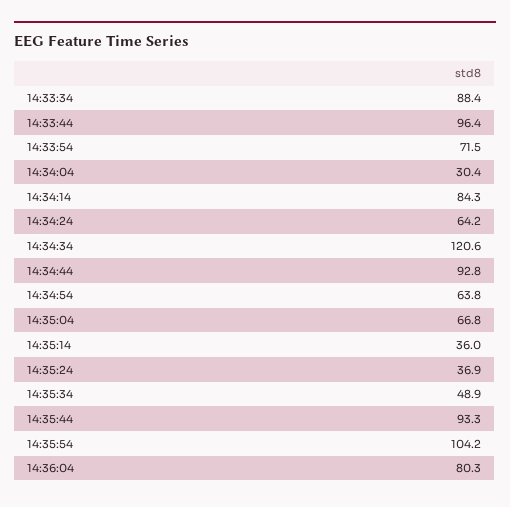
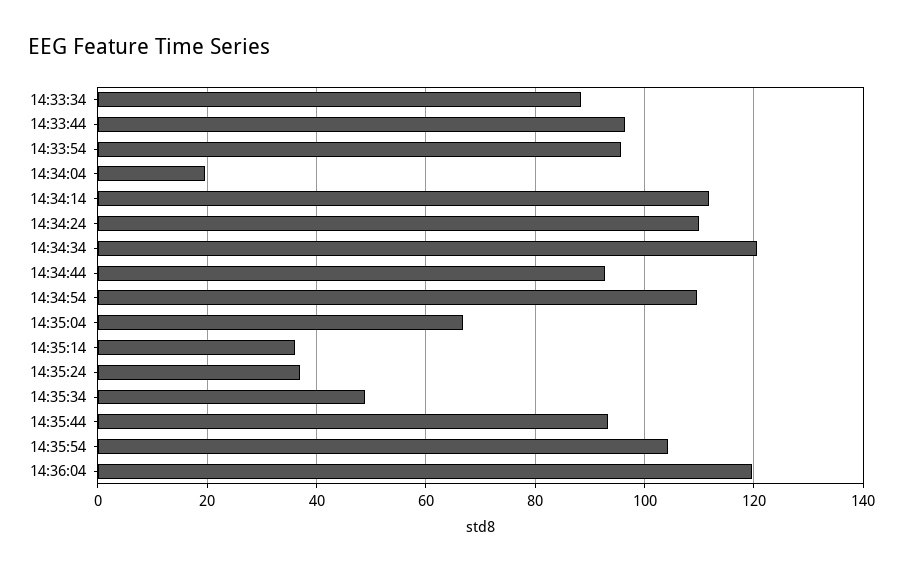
  {
    "14:33:34": 88.4,
    "14:33:44": 96.4,
-   "14:33:54": 71.5,
+   "14:33:54": 96,
-   "14:34:04": 30.4,
+   "14:34:04": 20,
-   "14:34:14": 84.3,
+   "14:34:14": 112,
-   "14:34:24": 64.2,
+   "14:34:24": 110,
    "14:34:34": 120.6,
    "14:34:44": 92.8,
-   "14:34:54": 63.8,
+   "14:34:54": 110,
    "14:35:04": 66.8,
    "14:35:14": 36,
    "14:35:24": 36.9,
    "14:35:34": 48.9,
    "14:35:44": 93.3,
    "14:35:54": 104.2,
-   "14:36:04": 80.3
+   "14:36:04": 120
  }

